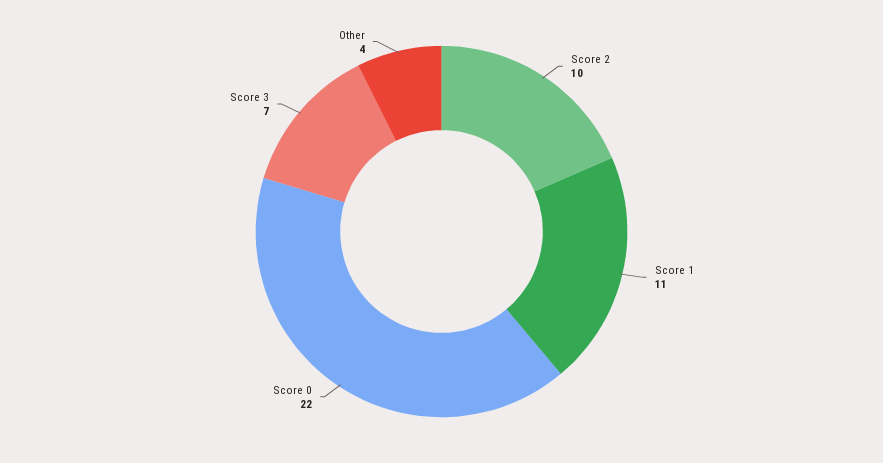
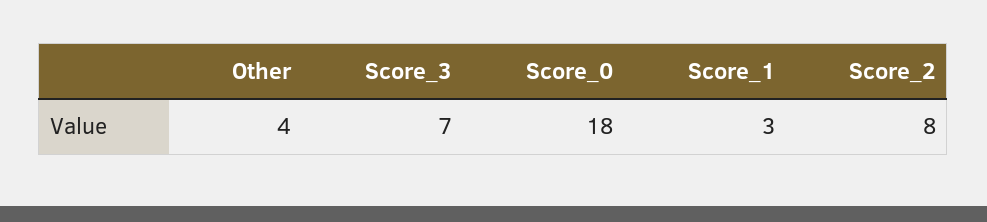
  {
-   "Score 2": 10,
+   "Score 2": 8,
-   "Score 1": 11,
+   "Score 1": 3,
-   "Score 0": 22,
+   "Score 0": 18,
    "Score 3": 7,
    "Other": 4
  }

